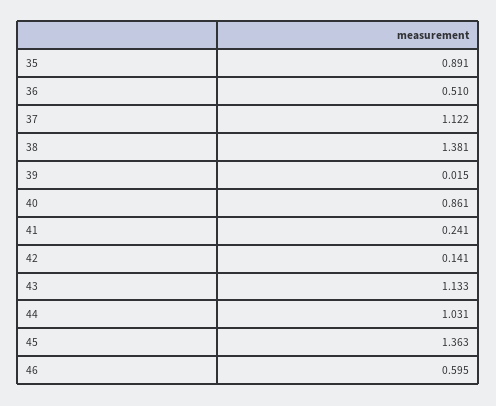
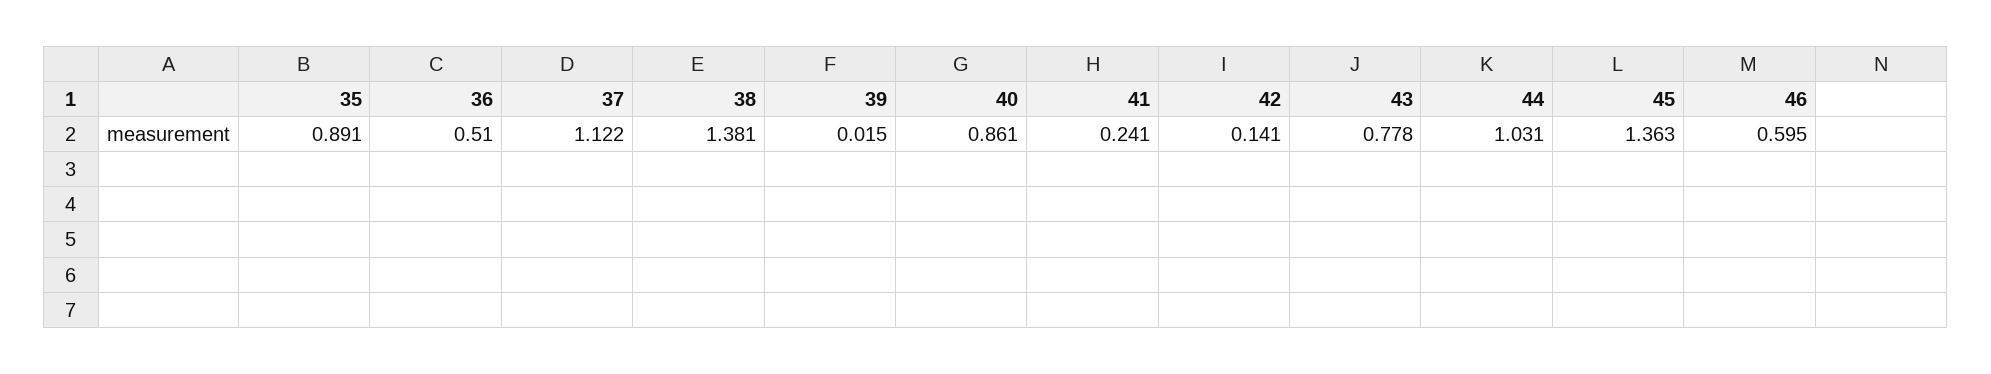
  {
    "35": 0.891,
    "36": 0.51,
    "37": 1.122,
    "38": 1.381,
    "39": 0.015,
    "40": 0.861,
    "41": 0.241,
    "42": 0.141,
-   "43": 1.133,
+   "43": 0.778,
    "44": 1.031,
    "45": 1.363,
    "46": 0.595
  }

